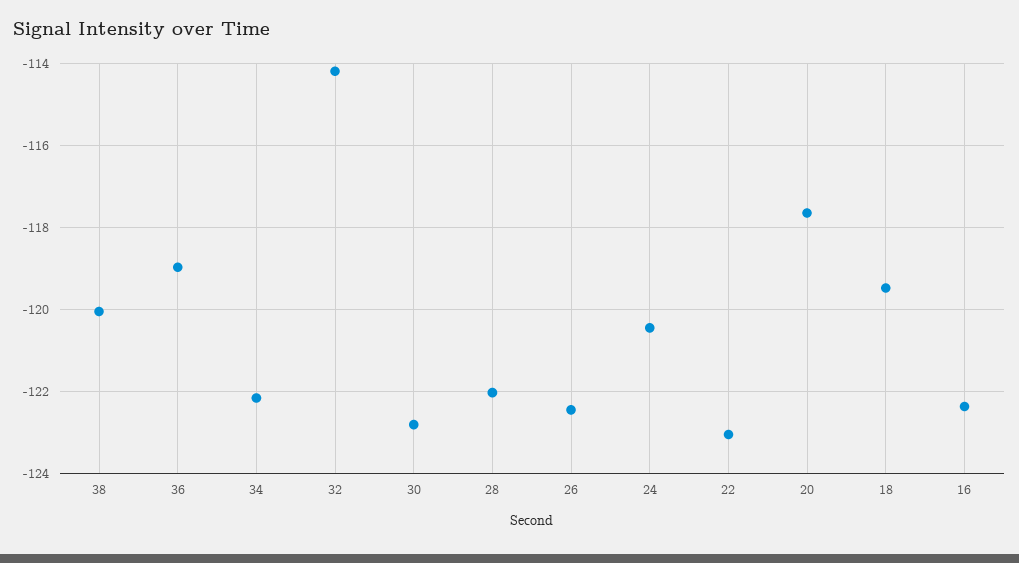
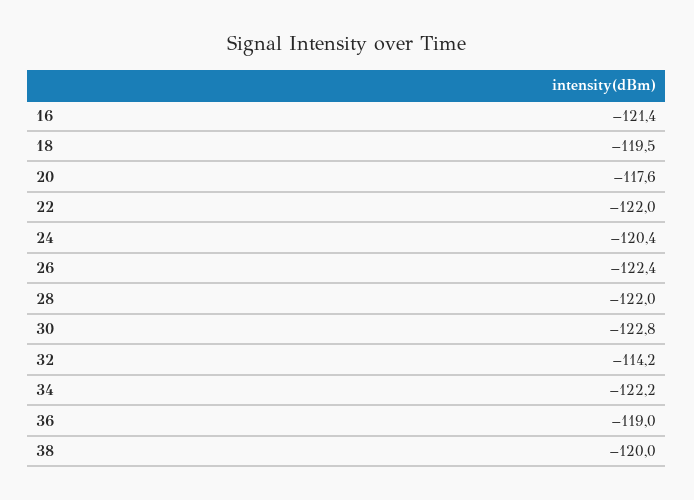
  {
    "38": -120,
    "36": -119,
    "34": -122.2,
    "32": -114.2,
    "30": -122.8,
    "28": -122,
    "26": -122.4,
    "24": -120.4,
-   "22": -123,
+   "22": -122,
    "20": -117.6,
    "18": -119.5,
-   "16": -122.4
+   "16": -121.4
  }

